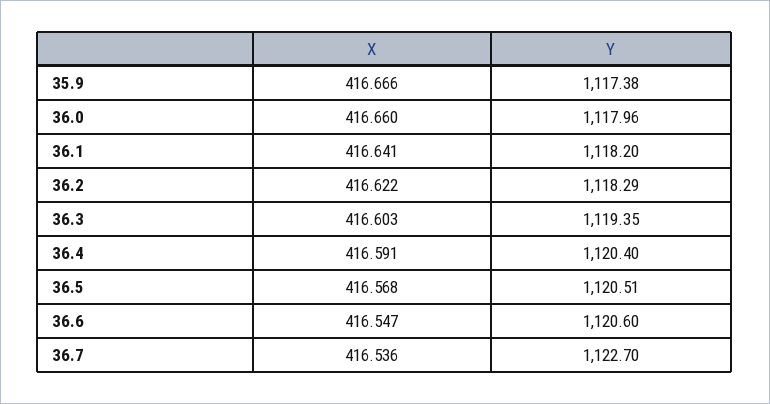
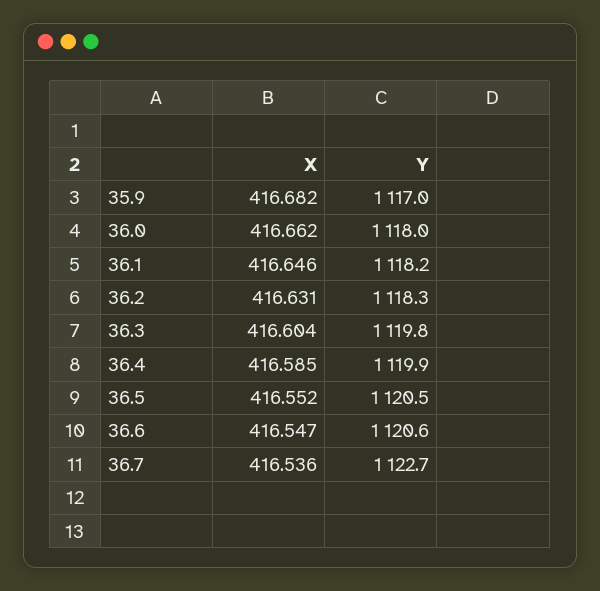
  {
    "X": {
-     "35.9": 416.666,
+     "35.9": 416.682,
-     "36.0": 416.66,
+     "36.0": 416.662,
-     "36.1": 416.641,
+     "36.1": 416.646,
-     "36.2": 416.622,
+     "36.2": 416.631,
-     "36.3": 416.603,
+     "36.3": 416.604,
-     "36.4": 416.591,
+     "36.4": 416.585,
-     "36.5": 416.568,
+     "36.5": 416.552,
      "36.6": 416.547,
      "36.7": 416.536
    },
    "Y": {
-     "35.9": 1117.38,
+     "35.9": 1117,
      "36.0": 1117.96,
      "36.1": 1118.2,
      "36.2": 1118.29,
-     "36.3": 1119.35,
+     "36.3": 1119.8,
-     "36.4": 1120.4,
+     "36.4": 1119.9,
      "36.5": 1120.51,
      "36.6": 1120.6,
      "36.7": 1122.7
    }
  }

